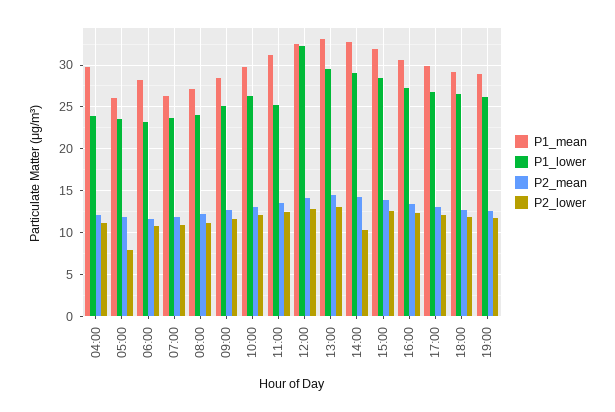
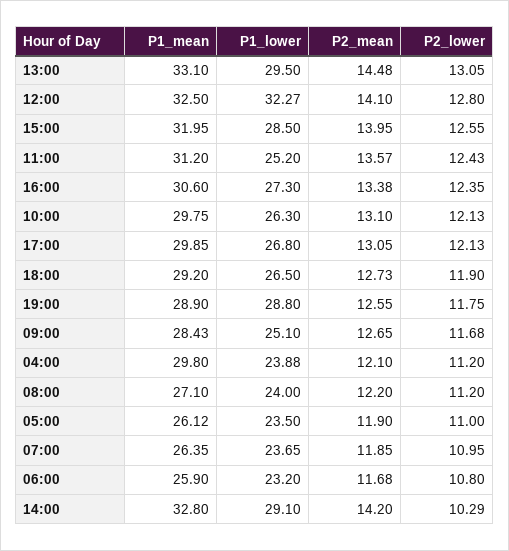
  {
    "P1_mean": {
      "04:00": 29.8,
      "05:00": 26.12,
-     "06:00": 28,
+     "06:00": 25.9,
      "07:00": 26.35,
      "08:00": 27.1,
      "09:00": 28.43,
      "10:00": 29.75,
      "11:00": 31.2,
      "12:00": 32.5,
      "13:00": 33.1,
      "14:00": 32.8,
      "15:00": 31.95,
      "16:00": 30.6,
      "17:00": 29.85,
      "18:00": 29.2,
      "19:00": 28.9
    },
    "P1_lower": {
      "04:00": 23.88,
      "05:00": 23.5,
      "06:00": 23.2,
      "07:00": 23.65,
      "08:00": 24,
      "09:00": 25.1,
      "10:00": 26.3,
      "11:00": 25.2,
      "12:00": 32.27,
      "13:00": 29.5,
      "14:00": 29.1,
      "15:00": 28.5,
      "16:00": 27.3,
      "17:00": 26.8,
      "18:00": 26.5,
-     "19:00": 26
+     "19:00": 28.8
    },
    "P2_mean": {
      "04:00": 12.1,
      "05:00": 11.9,
      "06:00": 11.68,
      "07:00": 11.85,
      "08:00": 12.2,
      "09:00": 12.65,
      "10:00": 13.1,
      "11:00": 13.57,
      "12:00": 14.1,
      "13:00": 14.48,
      "14:00": 14.2,
      "15:00": 13.95,
      "16:00": 13.38,
      "17:00": 13.05,
      "18:00": 12.73,
      "19:00": 12.55
    },
    "P2_lower": {
      "04:00": 11.2,
-     "05:00": 8,
+     "05:00": 11,
      "06:00": 10.8,
      "07:00": 10.95,
      "08:00": 11.2,
      "09:00": 11.68,
      "10:00": 12.13,
      "11:00": 12.43,
      "12:00": 12.8,
      "13:00": 13.05,
      "14:00": 10.29,
      "15:00": 12.55,
      "16:00": 12.35,
      "17:00": 12.13,
      "18:00": 11.9,
      "19:00": 11.75
    }
  }

